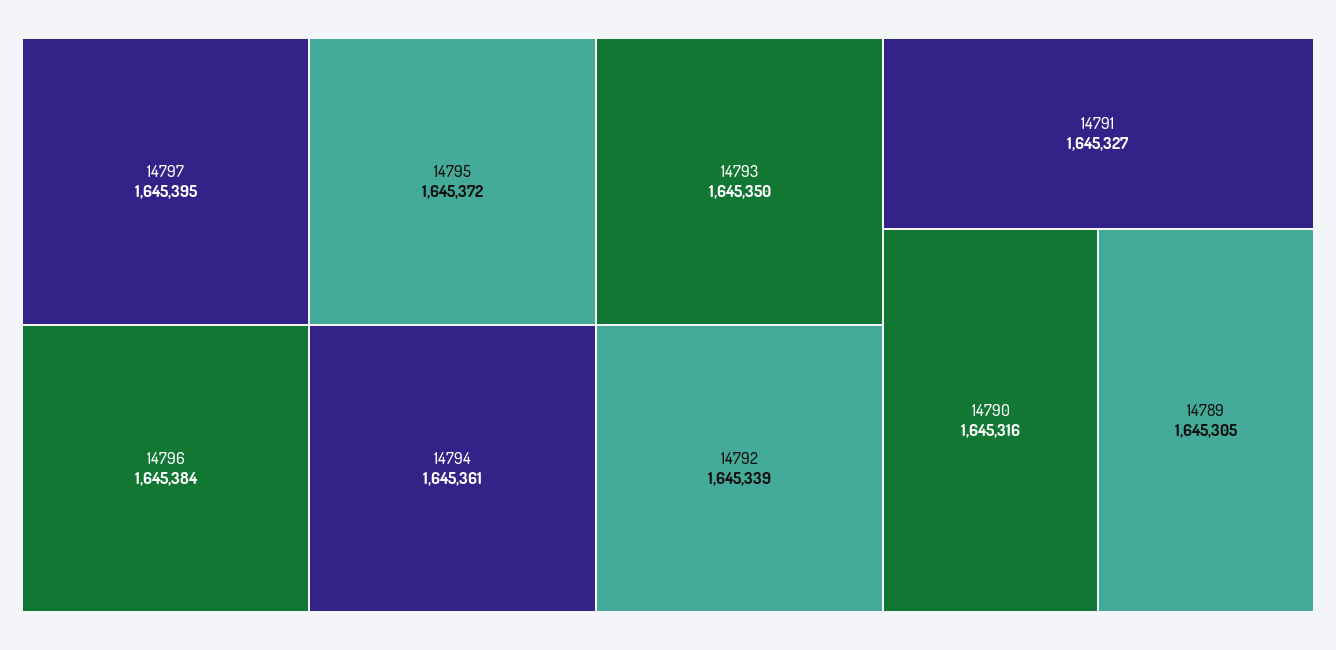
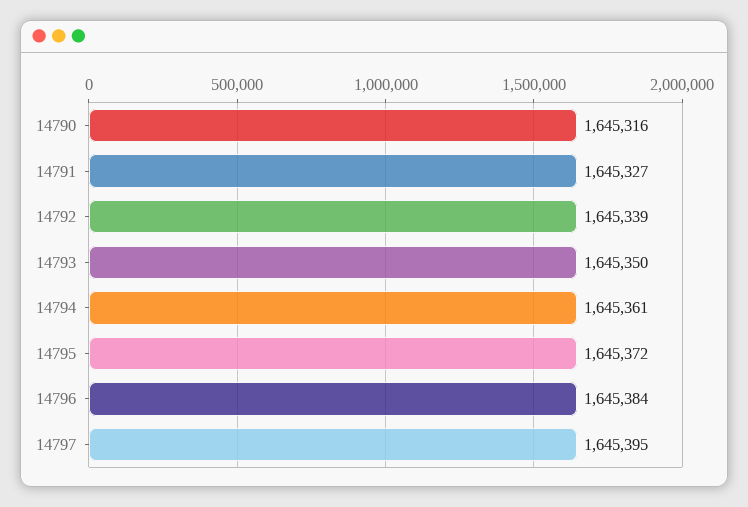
  {
    "14797": 1645395,
    "14796": 1645384,
    "14795": 1645372,
    "14794": 1645361,
    "14793": 1645350,
    "14792": 1645339,
    "14791": 1645327,
-   "14790": 1645316,
+   "14790": 1645316
-   "14789": 1645305
  }

